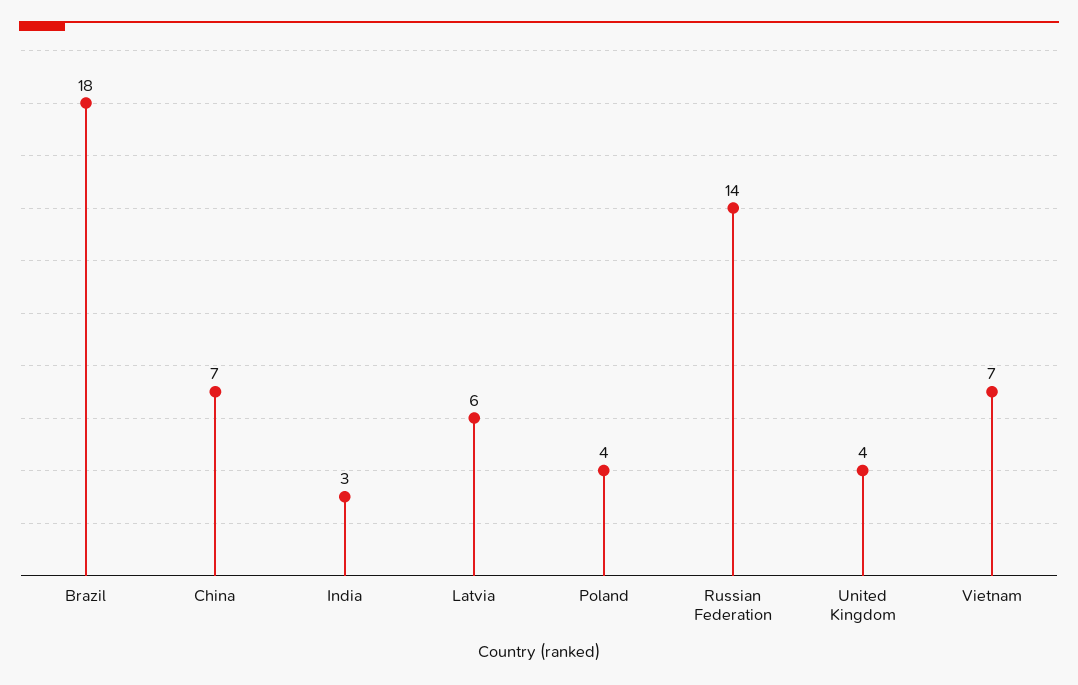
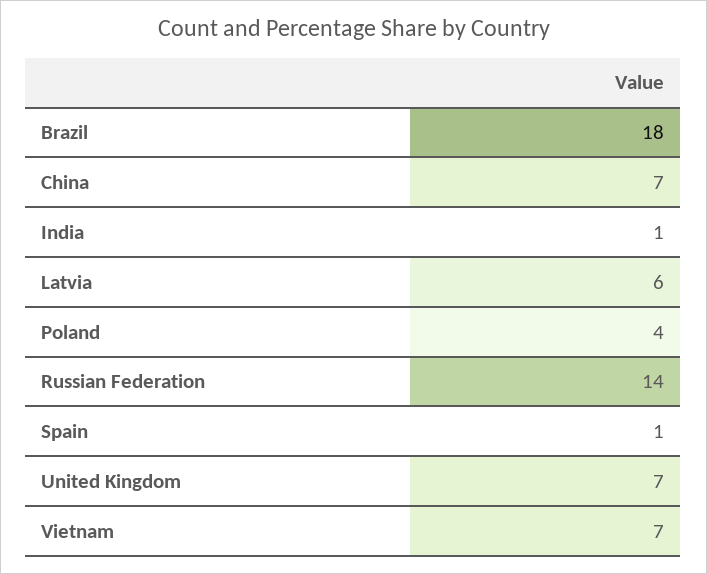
  {
    "Brazil": 18,
    "China": 7,
-   "India": 3,
+   "India": 1,
    "Latvia": 6,
    "Poland": 4,
    "Russian Federation": 14,
-   "United Kingdom": 4,
+   "United Kingdom": 7,
-   "Vietnam": 7
+   "Vietnam": 7,
+   "Spain": 1
  }

